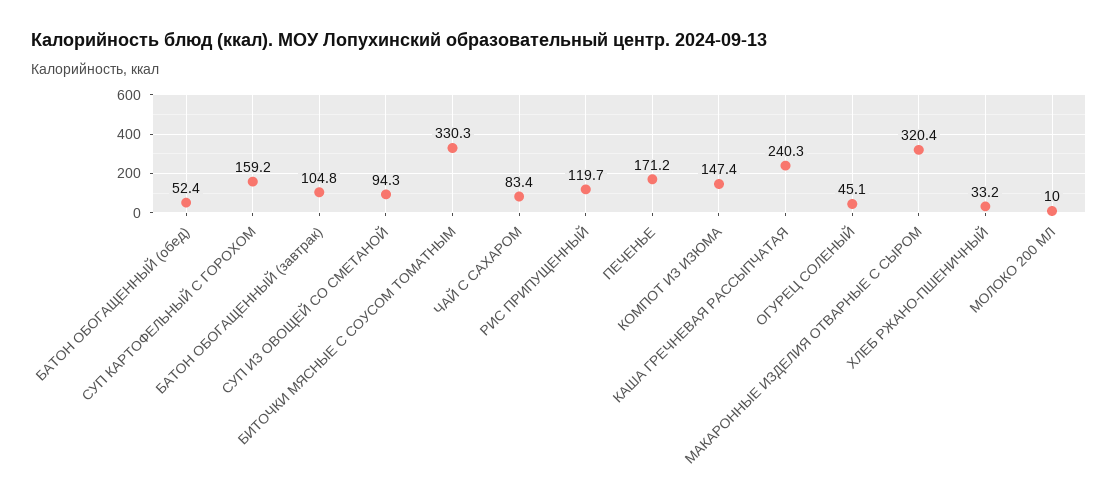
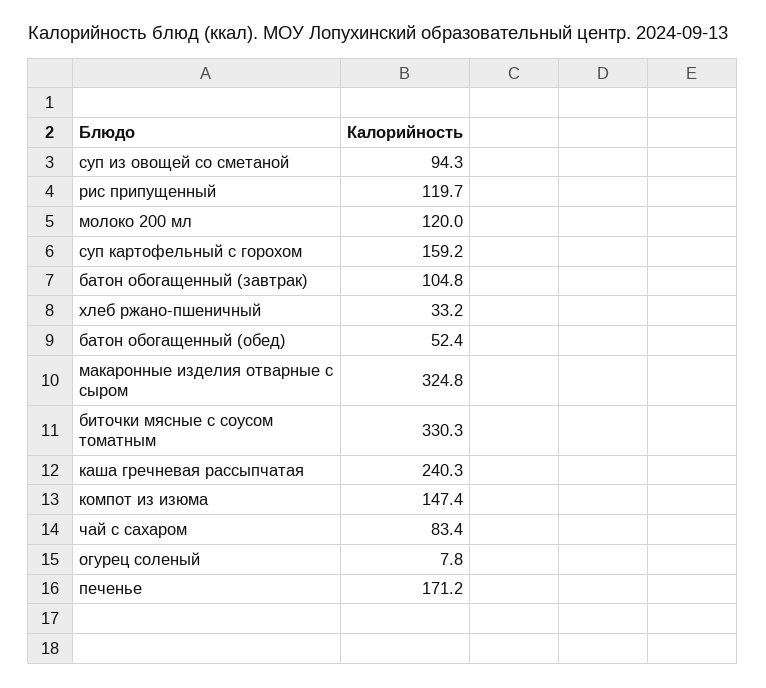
  {
    "БАТОН ОБОГАЩЕННЫЙ (обед)": 52.4,
    "СУП КАРТОФЕЛЬНЫЙ С ГОРОХОМ": 159.2,
    "БАТОН ОБОГАЩЕННЫЙ (завтрак)": 104.8,
    "СУП ИЗ ОВОЩЕЙ СО СМЕТАНОЙ": 94.3,
    "БИТОЧКИ МЯСНЫЕ С СОУСОМ ТОМАТНЫМ": 330.3,
    "ЧАЙ С САХАРОМ": 83.4,
    "РИС ПРИПУЩЕННЫЙ": 119.7,
    "ПЕЧЕНЬЕ": 171.2,
    "КОМПОТ ИЗ ИЗЮМА": 147.4,
    "КАША ГРЕЧНЕВАЯ РАССЫПЧАТАЯ": 240.3,
-   "ОГУРЕЦ СОЛЕНЫЙ": 45.1,
+   "ОГУРЕЦ СОЛЕНЫЙ": 7.8,
-   "МАКАРОННЫЕ ИЗДЕЛИЯ ОТВАРНЫЕ С СЫРОМ": 320.4,
+   "МАКАРОННЫЕ ИЗДЕЛИЯ ОТВАРНЫЕ С СЫРОМ": 324.8,
    "ХЛЕБ РЖАНО-ПШЕНИЧНЫЙ": 33.2,
-   "МОЛОКО 200 МЛ": 10
+   "МОЛОКО 200 МЛ": 120
  }

